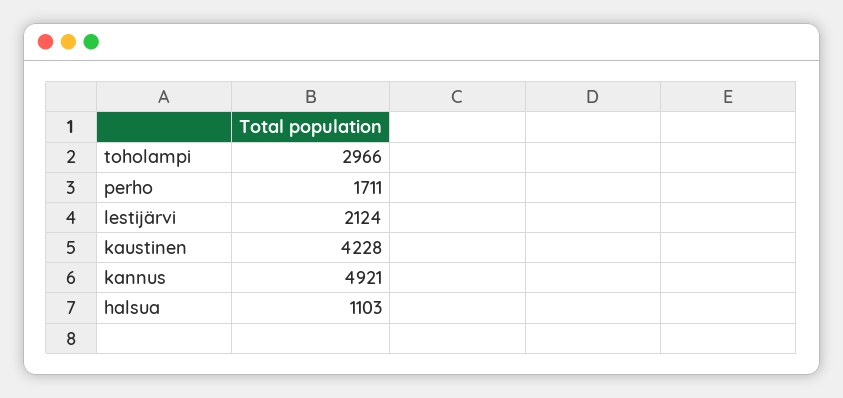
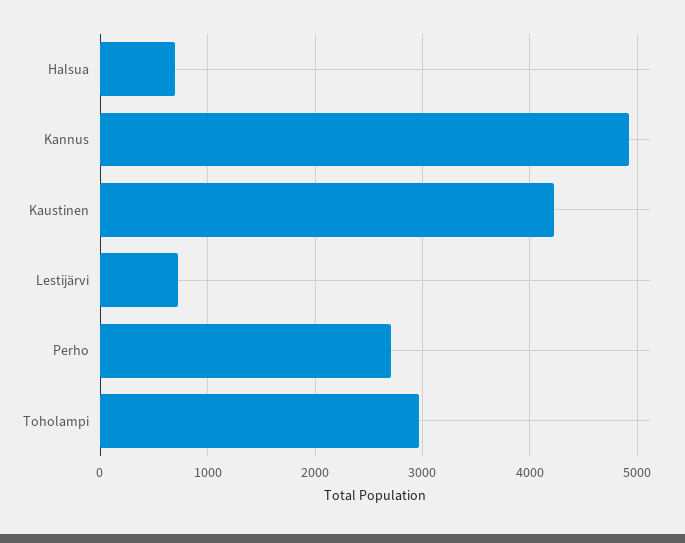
  {
    "toholampi": 2966,
-   "perho": 1711,
+   "perho": 2700,
-   "lestijärvi": 2124,
+   "lestijärvi": 700,
    "kaustinen": 4228,
    "kannus": 4921,
-   "halsua": 1103
+   "halsua": 700
  }

